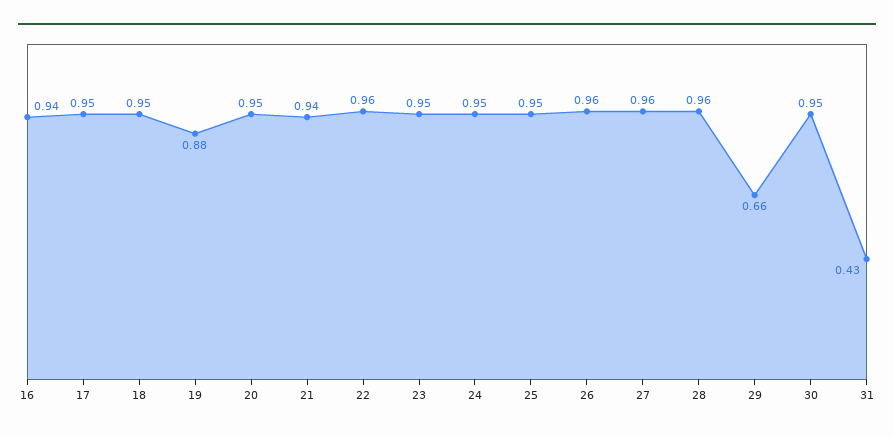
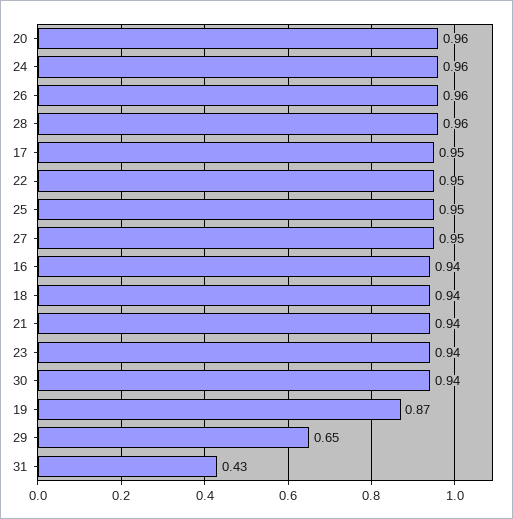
  {
    "16": 0.94,
    "17": 0.95,
-   "18": 0.95,
+   "18": 0.94,
-   "19": 0.88,
+   "19": 0.87,
-   "20": 0.95,
+   "20": 0.96,
    "21": 0.94,
-   "22": 0.96,
+   "22": 0.95,
-   "23": 0.95,
+   "23": 0.94,
-   "24": 0.95,
+   "24": 0.96,
    "25": 0.95,
    "26": 0.96,
-   "27": 0.96,
+   "27": 0.95,
    "28": 0.96,
-   "29": 0.66,
+   "29": 0.65,
-   "30": 0.95,
+   "30": 0.94,
    "31": 0.43
  }

